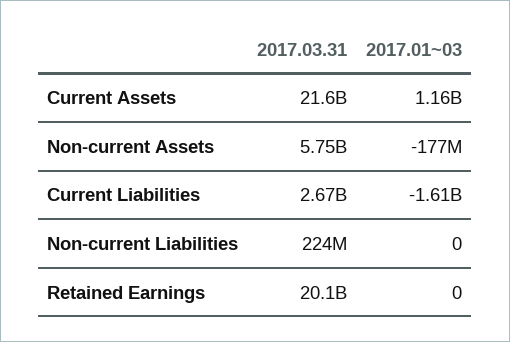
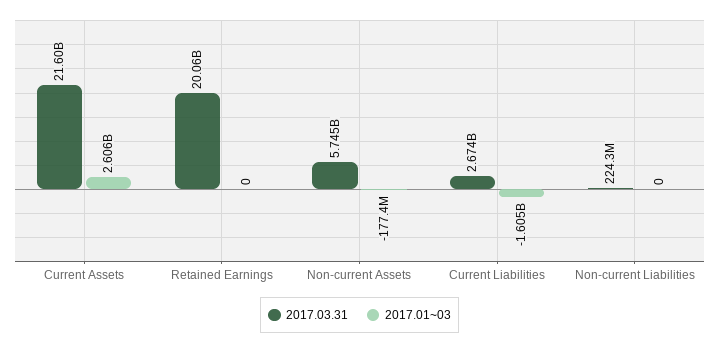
  {
    "2017.03.31": {
      "Current Assets": 21600000000,
      "Non-current Assets": 5745000000,
      "Current Liabilities": 2674000000,
      "Non-current Liabilities": 224300000,
      "Retained Earnings": 20060000000
    },
    "2017.01~03": {
-     "Current Assets": 1160000000,
+     "Current Assets": 2606000000,
      "Non-current Assets": -177400000,
      "Current Liabilities": -1605000000,
      "Non-current Liabilities": 0,
      "Retained Earnings": 0
    }
  }

